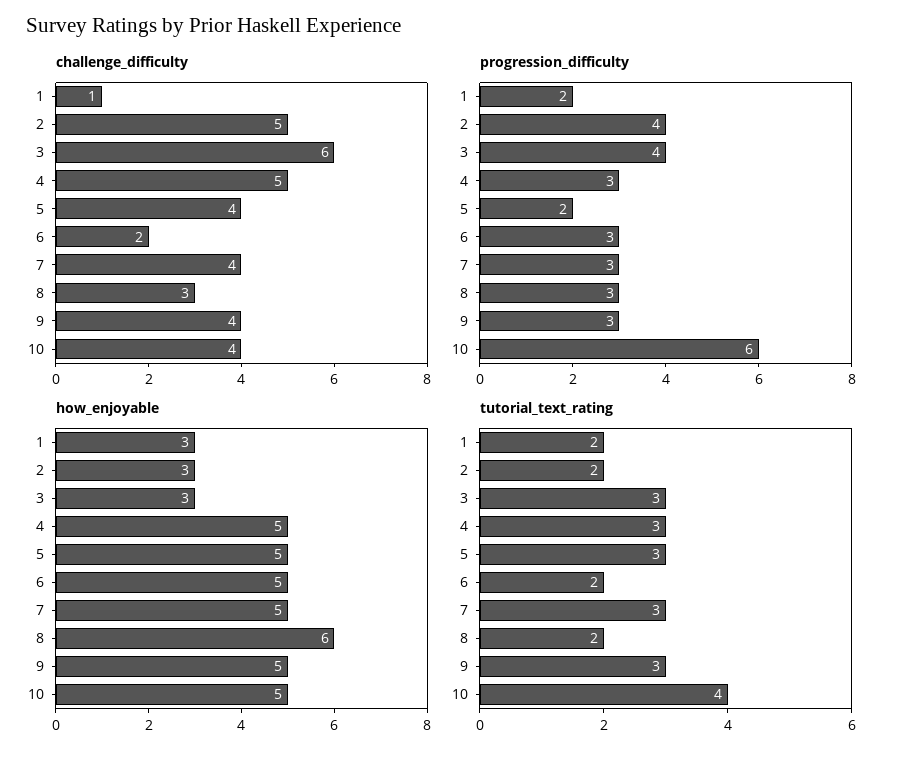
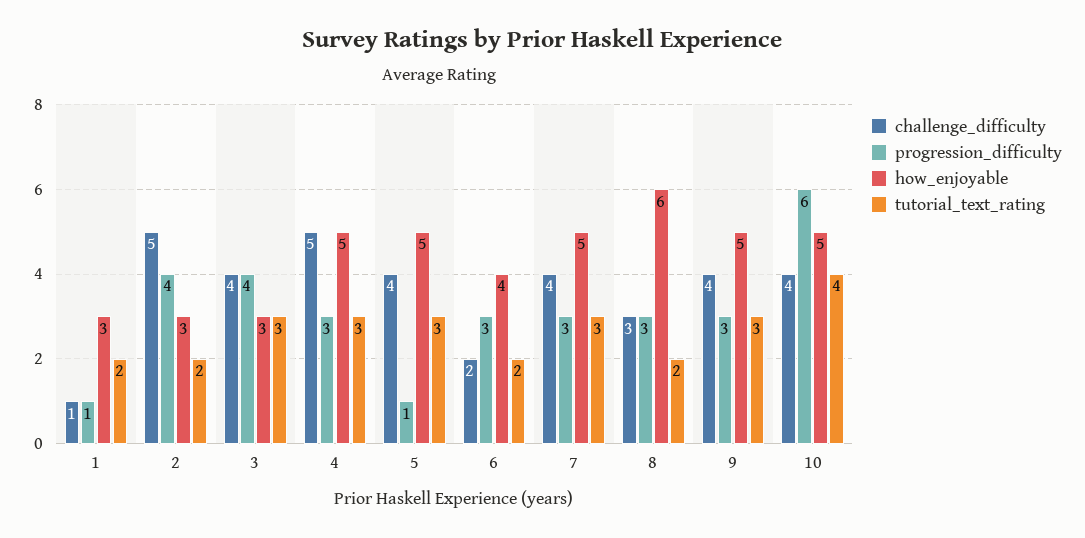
  {
    "challenge_difficulty": {
      "1": 1,
      "2": 5,
-     "3": 6,
+     "3": 4,
      "4": 5,
      "5": 4,
      "6": 2,
      "7": 4,
      "8": 3,
      "9": 4,
      "10": 4
    },
    "progression_difficulty": {
-     "1": 2,
+     "1": 1,
      "2": 4,
      "3": 4,
      "4": 3,
-     "5": 2,
+     "5": 1,
      "6": 3,
      "7": 3,
      "8": 3,
      "9": 3,
      "10": 6
    },
    "how_enjoyable": {
      "1": 3,
      "2": 3,
      "3": 3,
      "4": 5,
      "5": 5,
-     "6": 5,
+     "6": 4,
      "7": 5,
      "8": 6,
      "9": 5,
      "10": 5
    },
    "tutorial_text_rating": {
      "1": 2,
      "2": 2,
      "3": 3,
      "4": 3,
      "5": 3,
      "6": 2,
      "7": 3,
      "8": 2,
      "9": 3,
      "10": 4
    }
  }

